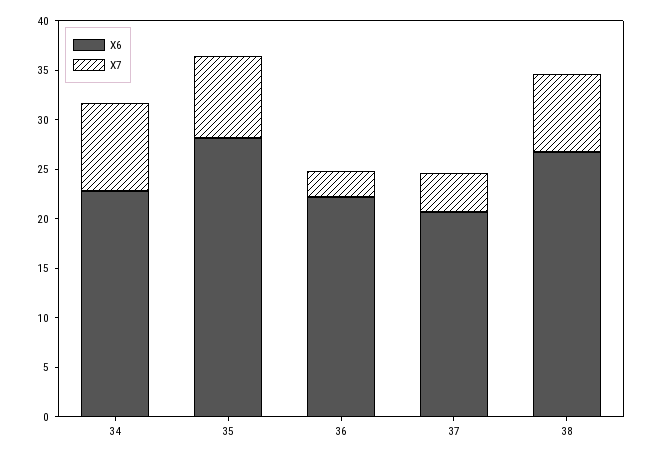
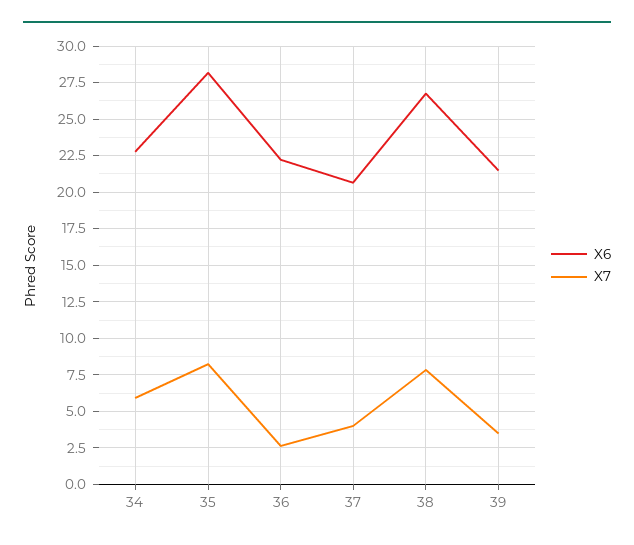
  {
    "X6": {
      "34": 23,
      "35": 28,
      "36": 22,
      "37": 20.5,
-     "38": 26.5
+     "38": 26.5,
+     "39": 21.5
    },
    "X7": {
-     "34": 9,
+     "34": 6,
      "35": 8,
      "36": 2.5,
      "37": 4,
-     "38": 8
+     "38": 8,
+     "39": 3.5
    }
  }

